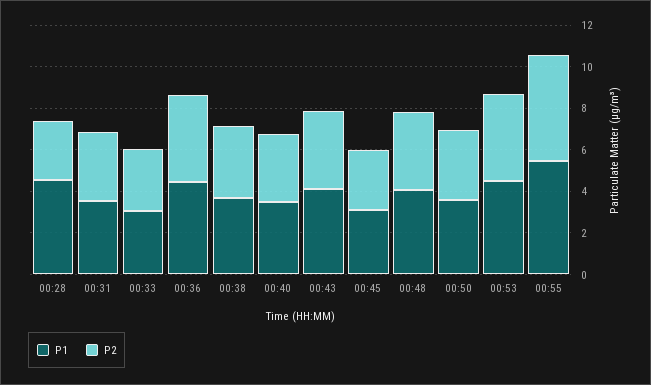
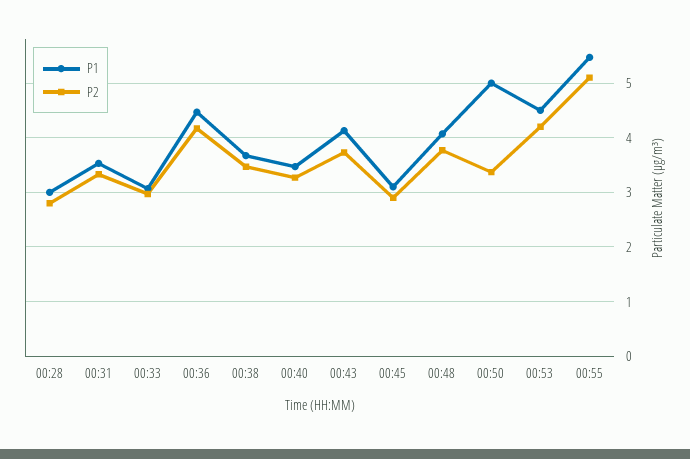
  {
    "P1": {
-     "00:28": 4.5,
+     "00:28": 3,
      "00:31": 3.6,
      "00:33": 3,
      "00:36": 4.4,
      "00:38": 3.6,
      "00:40": 3.4,
      "00:43": 4.2,
      "00:45": 3.2,
      "00:48": 4,
-     "00:50": 3.5,
+     "00:50": 5,
      "00:53": 4.6,
      "00:55": 5.4
    },
    "P2": {
      "00:28": 2.8,
      "00:31": 3.4,
      "00:33": 3,
      "00:36": 4.2,
      "00:38": 3.4,
      "00:40": 3.2,
      "00:43": 3.8,
      "00:45": 3,
      "00:48": 3.8,
      "00:50": 3.4,
      "00:53": 4.2,
      "00:55": 5.2
    }
  }

